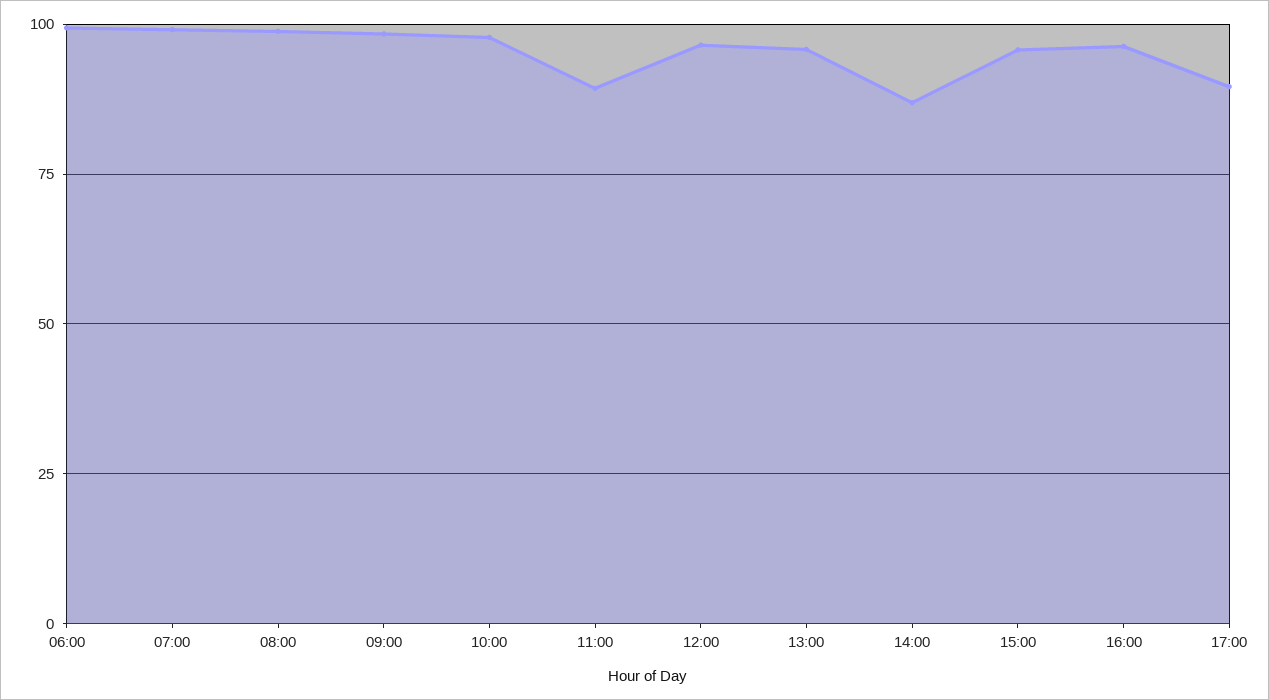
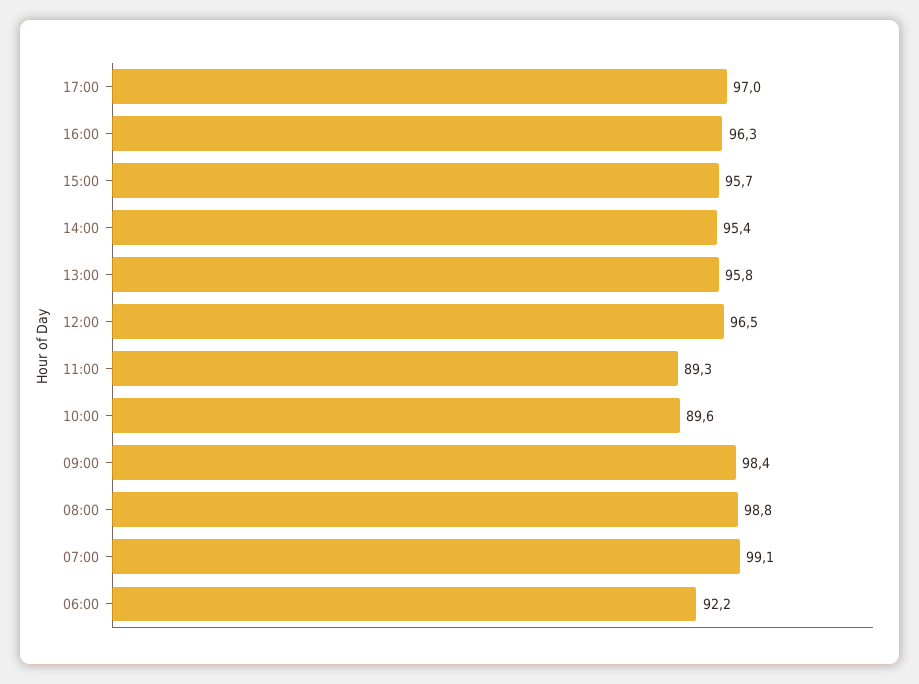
  {
-   "06:00": 100,
+   "06:00": 92.2,
    "07:00": 99.1,
    "08:00": 98.8,
    "09:00": 98.4,
-   "10:00": 97.5,
+   "10:00": 89.6,
    "11:00": 89.3,
    "12:00": 96.5,
    "13:00": 95.8,
-   "14:00": 87.5,
+   "14:00": 95.4,
    "15:00": 95.7,
    "16:00": 96.3,
-   "17:00": 90
+   "17:00": 97
  }

